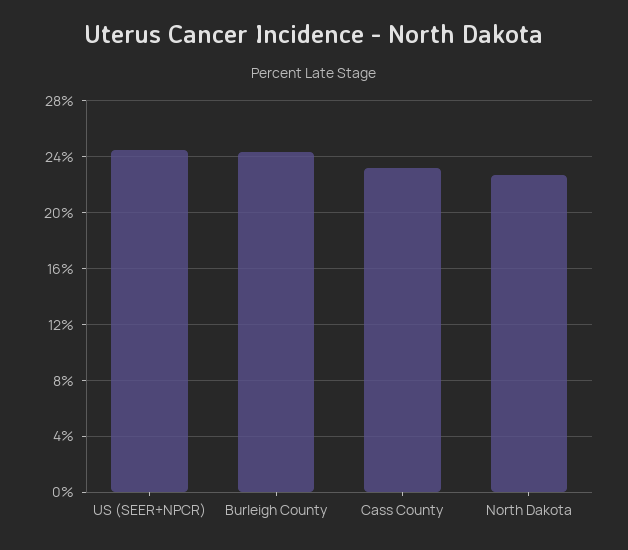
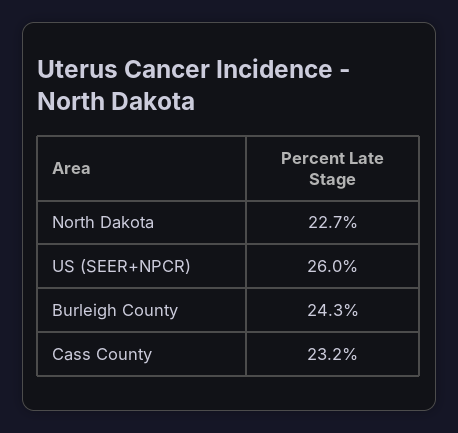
  {
-   "US (SEER+NPCR)": 24.5,
+   "US (SEER+NPCR)": 26,
    "Burleigh County": 24.3,
    "Cass County": 23.2,
    "North Dakota": 22.7
  }

